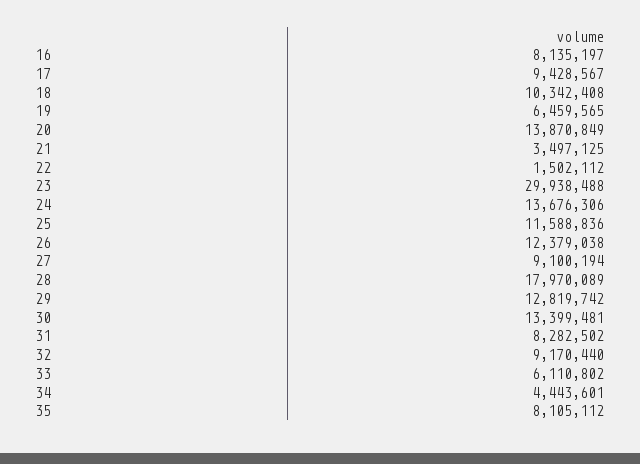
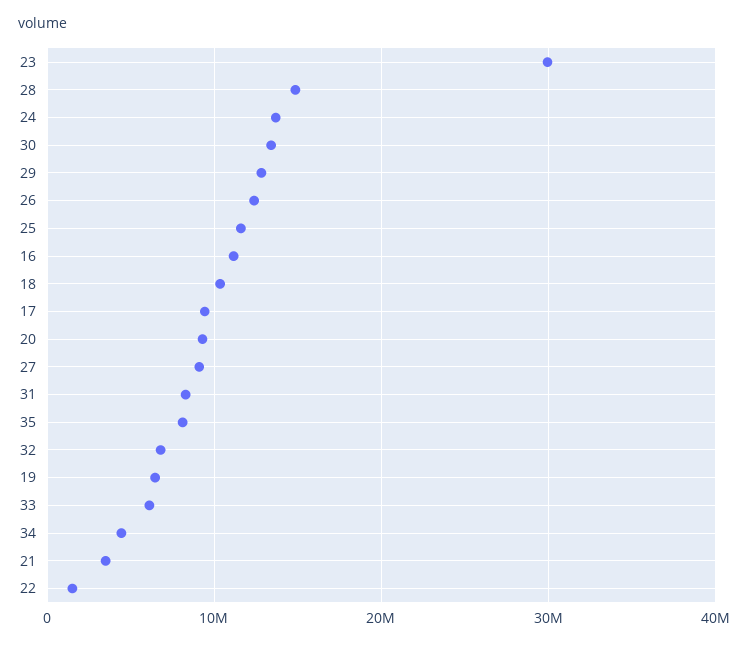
  {
-   "16": 8135197,
+   "16": 11000000,
    "17": 9428567,
    "18": 10342408,
    "19": 6459565,
-   "20": 13870849,
+   "20": 9000000,
    "21": 3497125,
    "22": 1502112,
    "23": 29938488,
    "24": 13676306,
    "25": 11588836,
    "26": 12379038,
    "27": 9100194,
-   "28": 17970089,
+   "28": 15000000,
    "29": 12819742,
    "30": 13399481,
    "31": 8282502,
-   "32": 9170440,
+   "32": 7000000,
    "33": 6110802,
    "34": 4443601,
    "35": 8105112
  }

